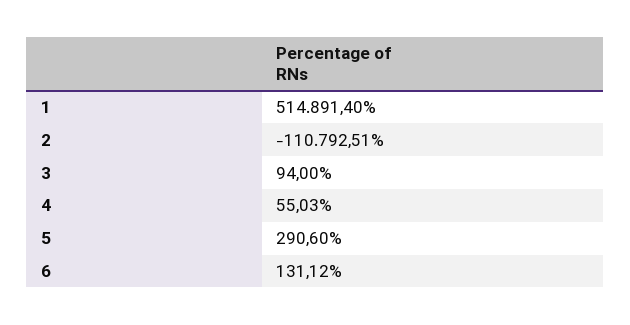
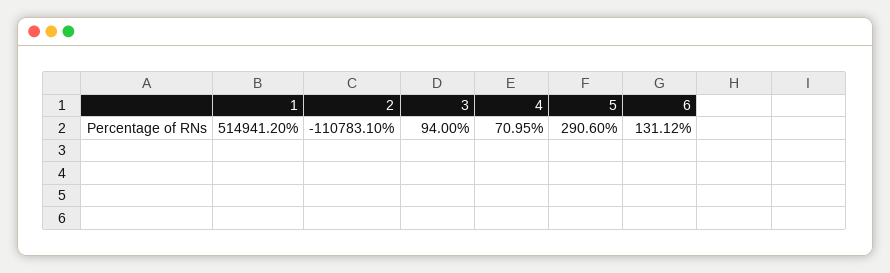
  {
-   "1": 514891.4,
+   "1": 514941.2,
-   "2": -110792.51,
+   "2": -110783.1,
    "3": 94,
-   "4": 55.03,
+   "4": 70.95,
    "5": 290.6,
    "6": 131.12
  }

